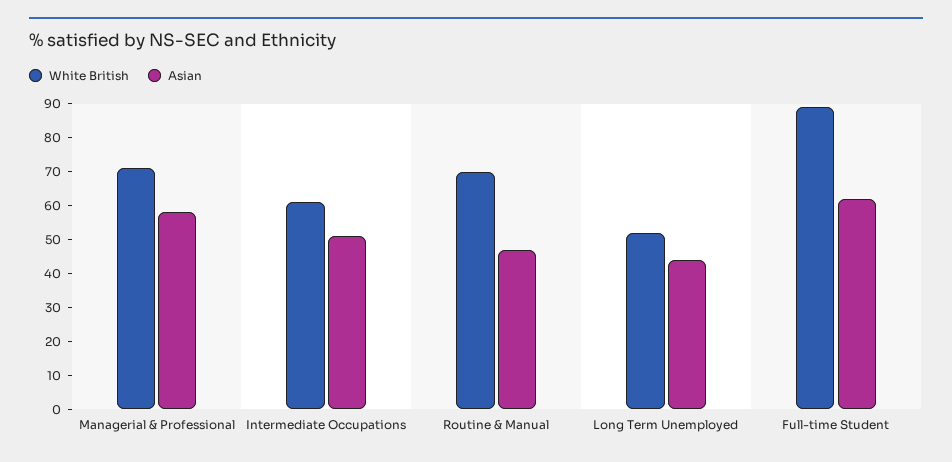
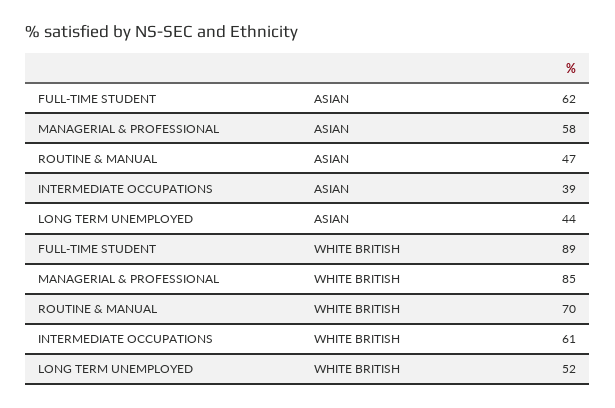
  {
    "White British": {
-     "Managerial & Professional": 70,
+     "Managerial & Professional": 85,
      "Intermediate Occupations": 61,
      "Routine & Manual": 70,
      "Long Term Unemployed": 52,
      "Full-time Student": 89
    },
    "Asian": {
      "Managerial & Professional": 58,
-     "Intermediate Occupations": 50,
+     "Intermediate Occupations": 39,
      "Routine & Manual": 47,
      "Long Term Unemployed": 44,
      "Full-time Student": 62
    }
  }

